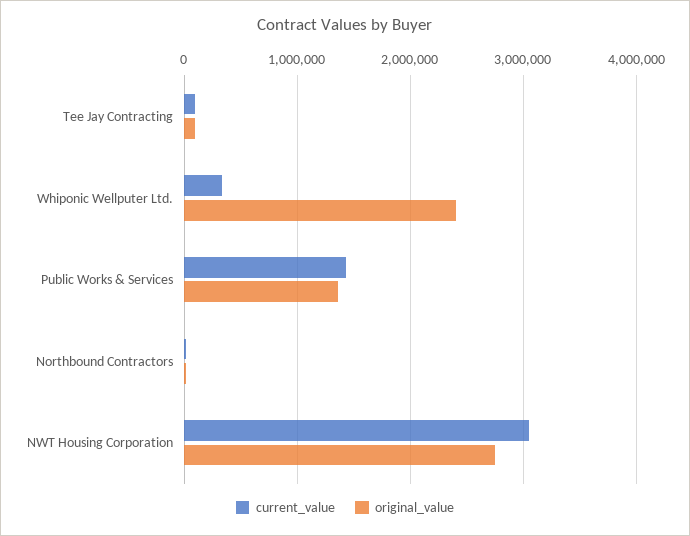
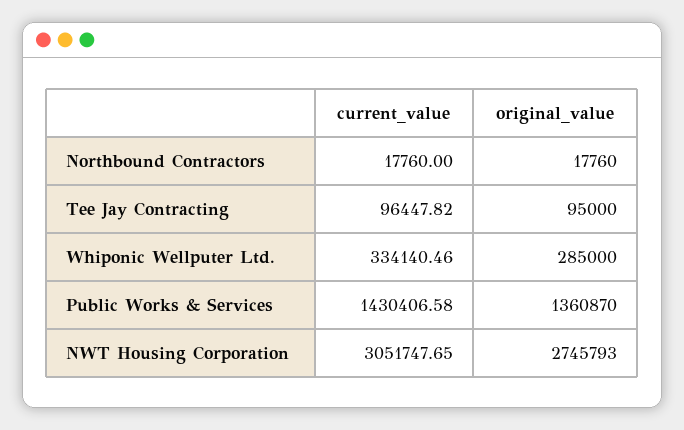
  {
    "current_value": {
      "Tee Jay Contracting": 96447.82,
      "Whiponic Wellputer Ltd.": 334140.46,
      "Public Works & Services": 1430406.58,
      "Northbound Contractors": 17760,
      "NWT Housing Corporation": 3051747.65
    },
    "original_value": {
      "Tee Jay Contracting": 95000,
-     "Whiponic Wellputer Ltd.": 2400000,
+     "Whiponic Wellputer Ltd.": 285000,
      "Public Works & Services": 1360870,
      "Northbound Contractors": 17760,
      "NWT Housing Corporation": 2745793
    }
  }

